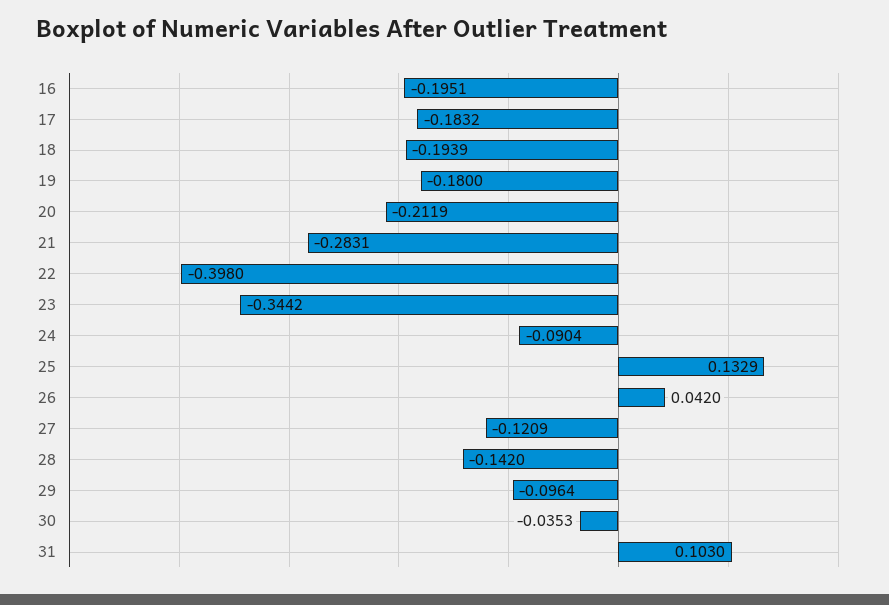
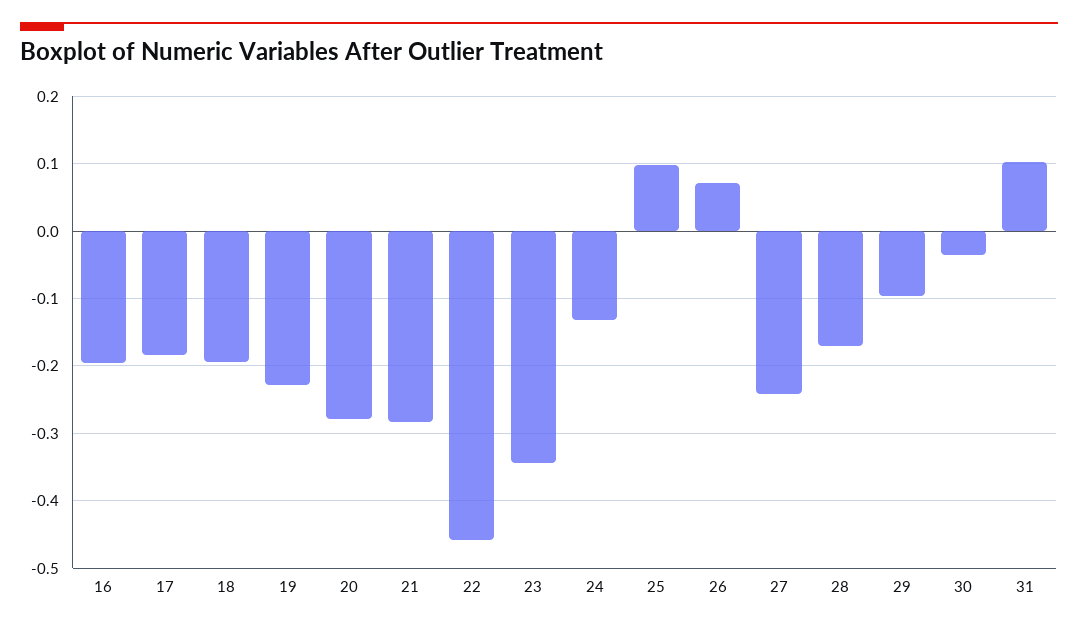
  {
    "16": -0.1951,
    "17": -0.1832,
    "18": -0.1939,
-   "19": -0.18,
+   "19": -0.23,
-   "20": -0.2119,
+   "20": -0.28,
    "21": -0.2831,
-   "22": -0.398,
+   "22": -0.46,
    "23": -0.3442,
-   "24": -0.0904,
+   "24": -0.13,
-   "25": 0.1329,
+   "25": 0.1,
-   "26": 0.042,
+   "26": 0.07,
-   "27": -0.1209,
+   "27": -0.24,
-   "28": -0.142,
+   "28": -0.17,
    "29": -0.0964,
    "30": -0.0353,
    "31": 0.103
  }

